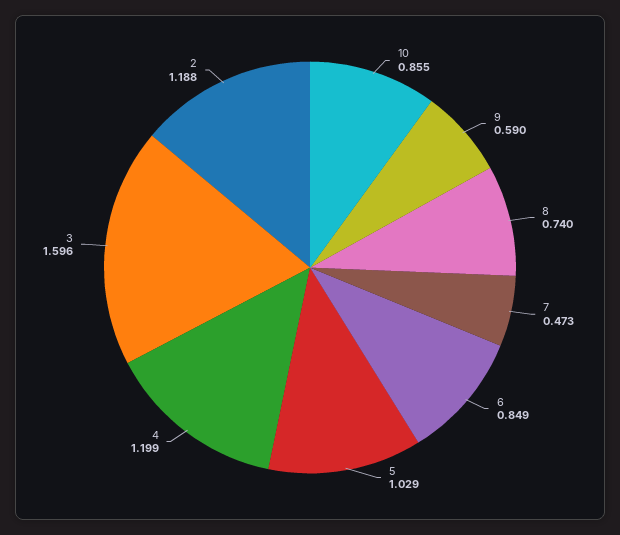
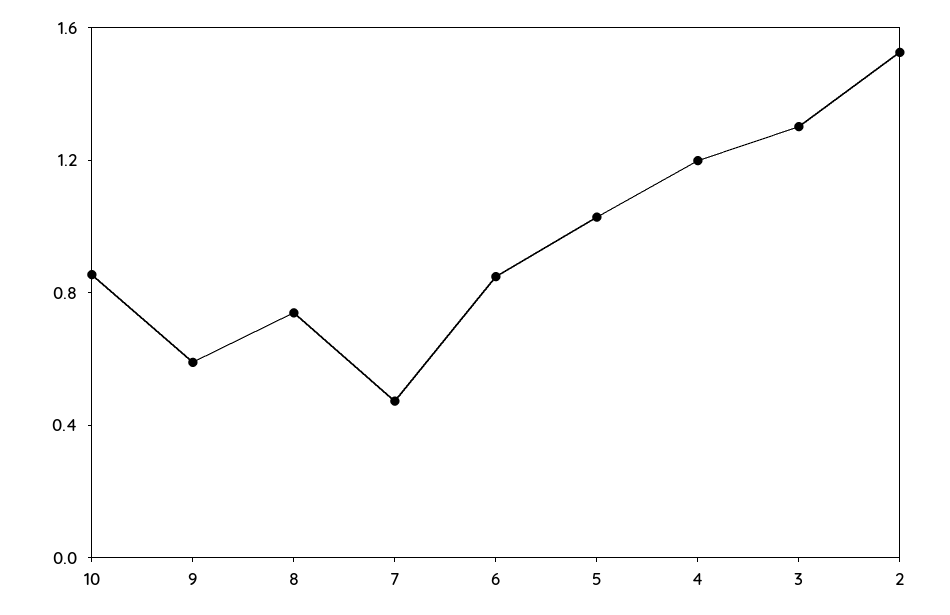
  {
    "10": 0.855,
    "9": 0.59,
    "8": 0.74,
    "7": 0.473,
    "6": 0.849,
    "5": 1.029,
    "4": 1.199,
-   "3": 1.596,
+   "3": 1.3,
-   "2": 1.188
+   "2": 1.5
  }

